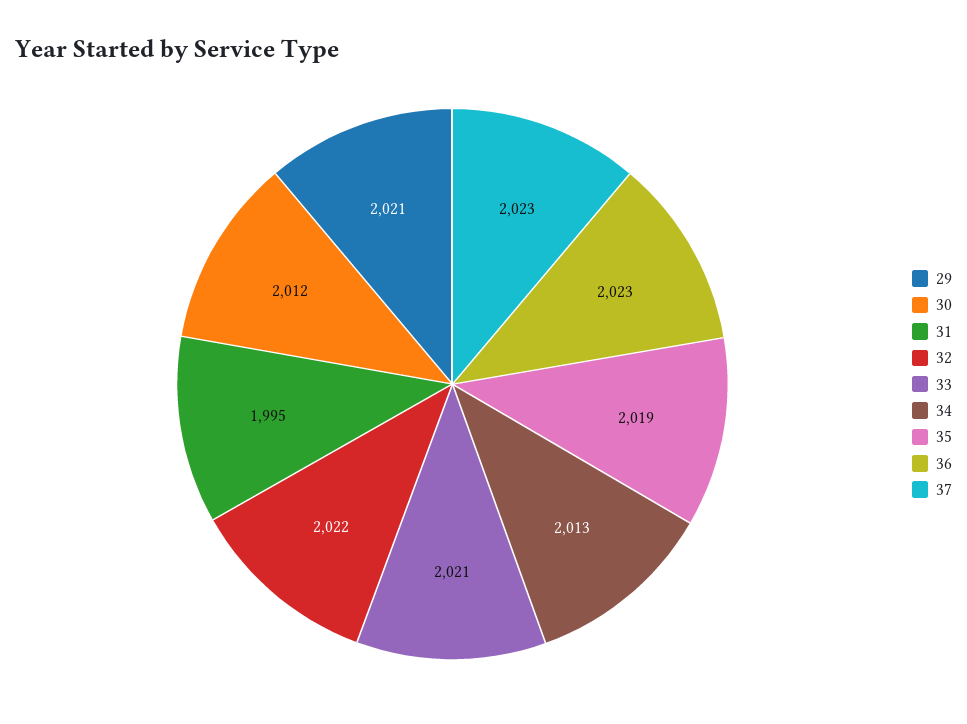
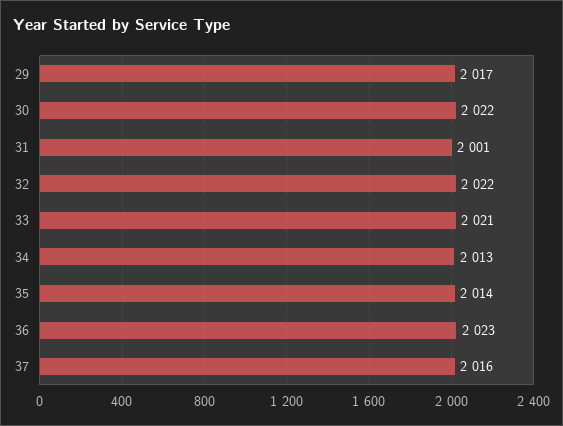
  {
-   "29": 2021,
+   "29": 2017,
-   "30": 2012,
+   "30": 2022,
-   "31": 1995,
+   "31": 2001,
    "32": 2022,
    "33": 2021,
    "34": 2013,
-   "35": 2019,
+   "35": 2014,
    "36": 2023,
-   "37": 2023
+   "37": 2016
  }

